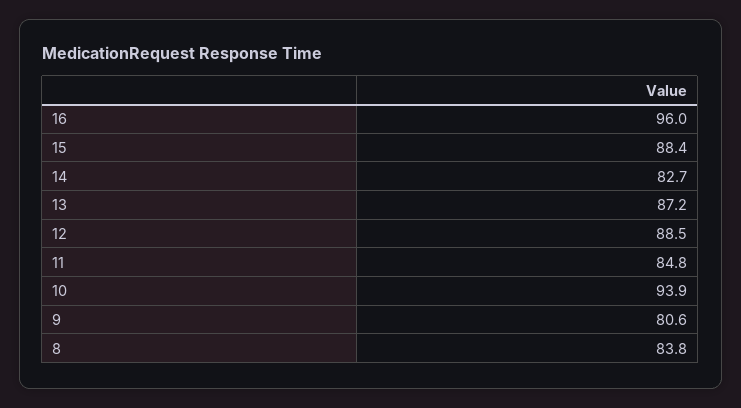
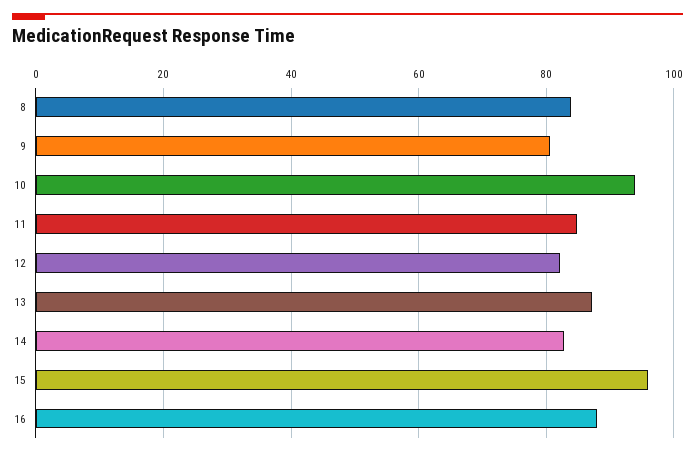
  {
-   "16": 96,
+   "16": 88,
-   "15": 88.4,
+   "15": 96,
    "14": 82.7,
    "13": 87.2,
-   "12": 88.5,
+   "12": 82,
    "11": 84.8,
    "10": 93.9,
    "9": 80.6,
    "8": 83.8
  }

